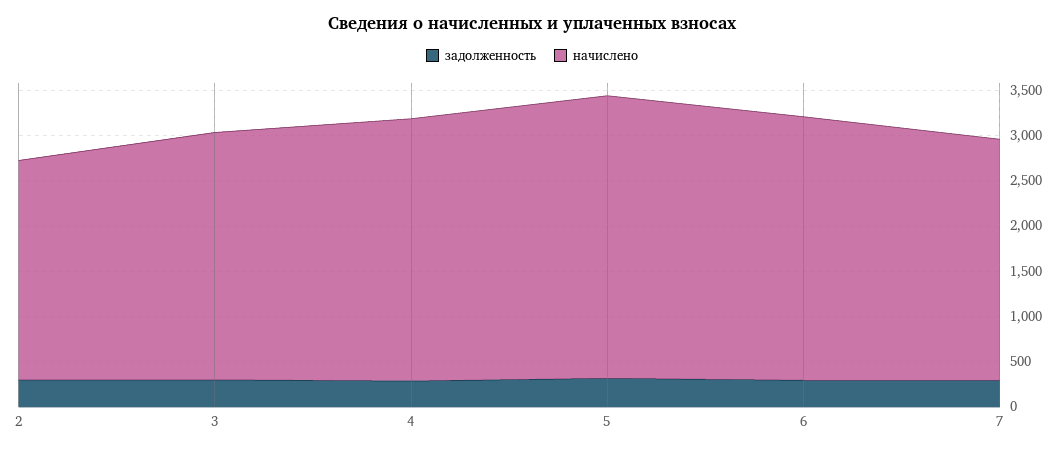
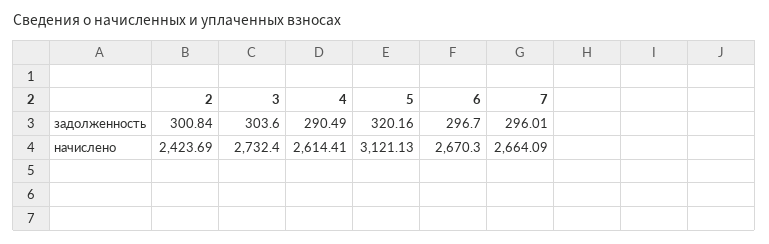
  {
    "задолженность": {
      "2": 300.84,
      "3": 303.6,
      "4": 290.49,
      "5": 320.16,
      "6": 296.7,
      "7": 296.01
    },
    "начислено": {
      "2": 2423.69,
      "3": 2732.4,
-     "4": 2900,
+     "4": 2614.41,
      "5": 3121.13,
-     "6": 2900,
+     "6": 2670.3,
      "7": 2664.09
    }
  }

